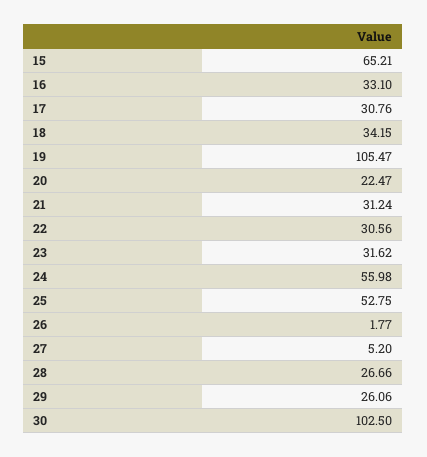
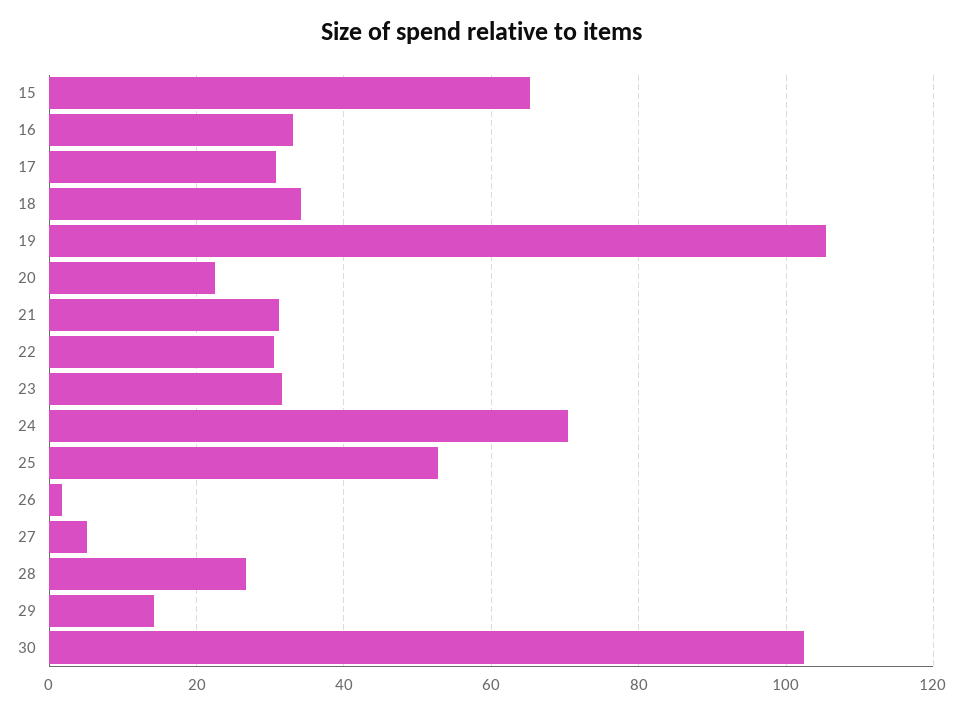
  {
    "15": 65.21,
    "16": 33.1,
    "17": 30.76,
    "18": 34.15,
    "19": 105.47,
    "20": 22.47,
    "21": 31.24,
    "22": 30.56,
    "23": 31.62,
-   "24": 55.98,
+   "24": 70,
    "25": 52.75,
    "26": 1.77,
    "27": 5.2,
    "28": 26.66,
-   "29": 26.06,
+   "29": 14,
    "30": 102.5
  }

